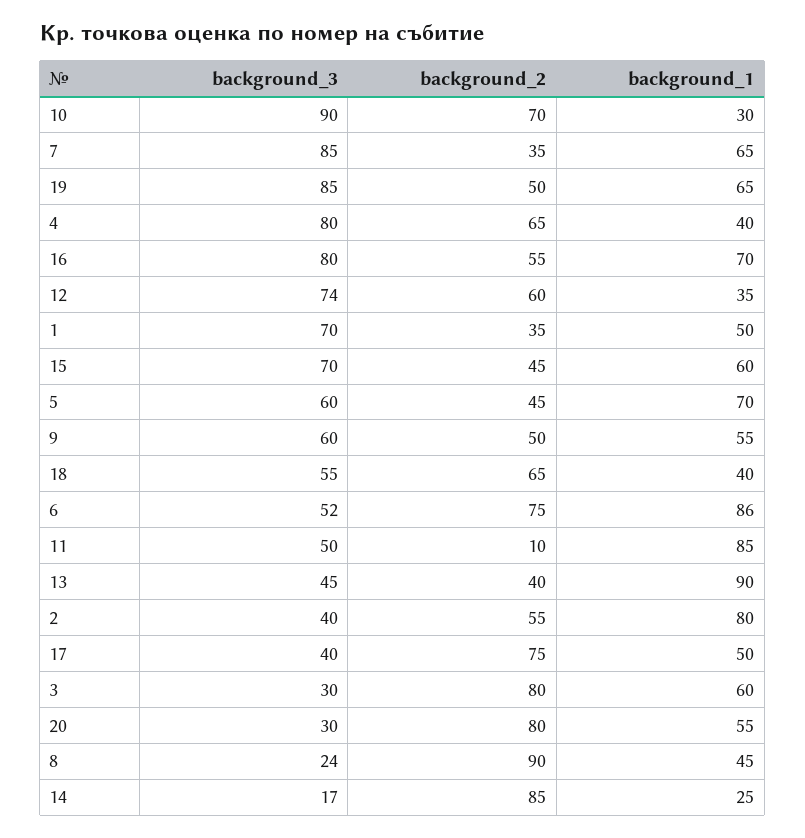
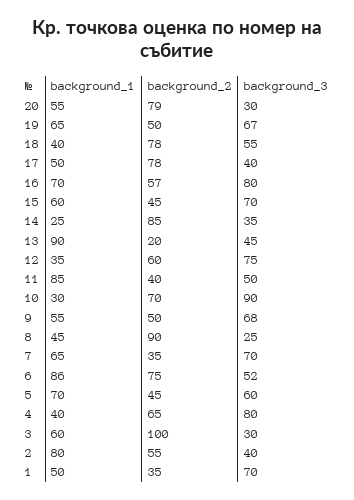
  {
    "background_3": {
      "10": 90,
-     "7": 85,
+     "7": 70,
-     "19": 85,
+     "19": 67,
      "4": 80,
      "16": 80,
-     "12": 74,
+     "12": 75,
      "1": 70,
      "15": 70,
      "5": 60,
-     "9": 60,
+     "9": 68,
      "18": 55,
      "6": 52,
      "11": 50,
      "13": 45,
      "2": 40,
      "17": 40,
      "3": 30,
      "20": 30,
-     "8": 24,
+     "8": 25,
-     "14": 17
+     "14": 35
    },
    "background_2": {
      "10": 70,
      "7": 35,
      "19": 50,
      "4": 65,
-     "16": 55,
+     "16": 57,
      "12": 60,
      "1": 35,
      "15": 45,
      "5": 45,
      "9": 50,
-     "18": 65,
+     "18": 78,
      "6": 75,
-     "11": 10,
+     "11": 40,
-     "13": 40,
+     "13": 20,
      "2": 55,
-     "17": 75,
+     "17": 78,
-     "3": 80,
+     "3": 100,
-     "20": 80,
+     "20": 79,
      "8": 90,
      "14": 85
    },
    "background_1": {
      "10": 30,
      "7": 65,
      "19": 65,
      "4": 40,
      "16": 70,
      "12": 35,
      "1": 50,
      "15": 60,
      "5": 70,
      "9": 55,
      "18": 40,
      "6": 86,
      "11": 85,
      "13": 90,
      "2": 80,
      "17": 50,
      "3": 60,
      "20": 55,
      "8": 45,
      "14": 25
    }
  }

